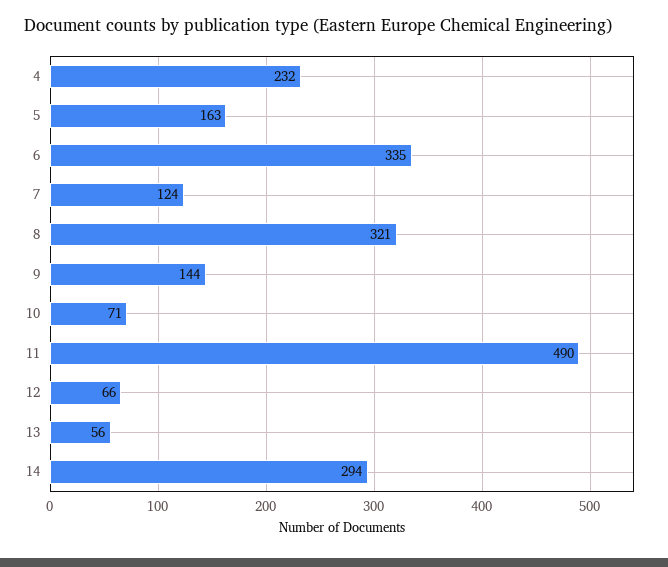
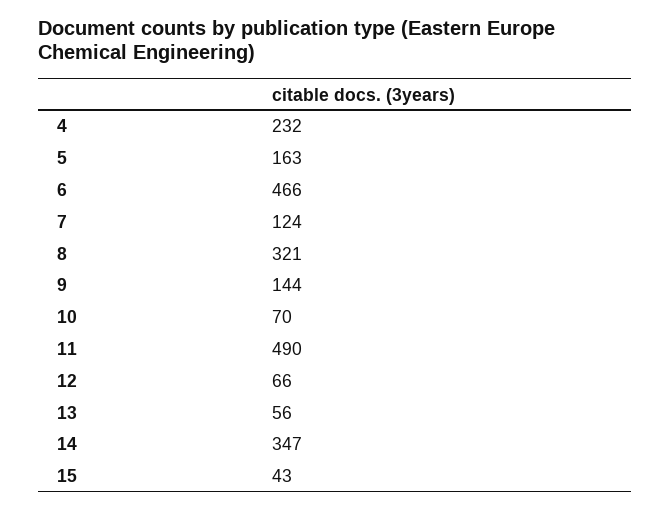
  {
    "4": 232,
    "5": 163,
-   "6": 335,
+   "6": 466,
    "7": 124,
    "8": 321,
    "9": 144,
-   "10": 71,
+   "10": 70,
    "11": 490,
    "12": 66,
    "13": 56,
-   "14": 294
+   "14": 347,
+   "15": 43
  }

